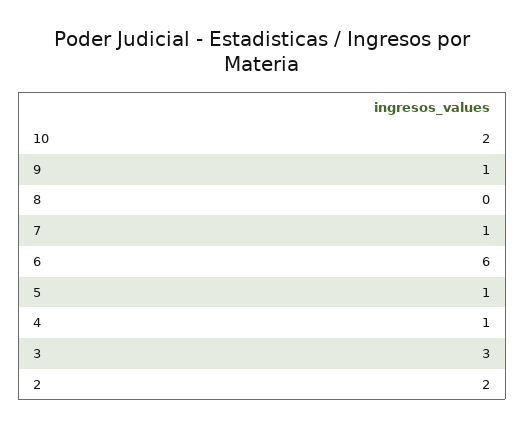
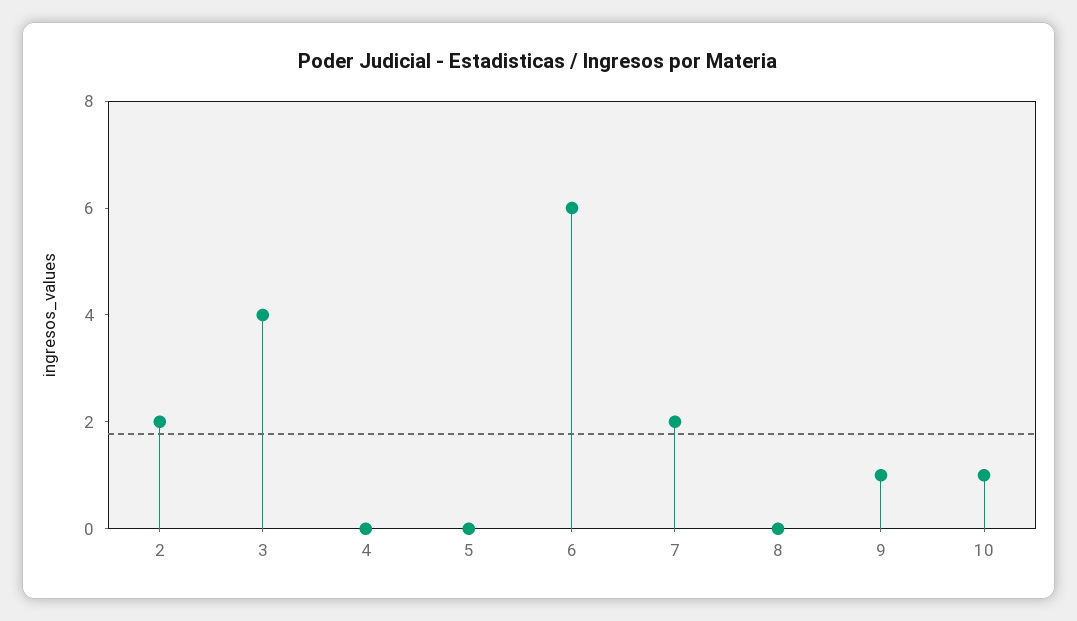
  {
-   "10": 2,
+   "10": 1,
    "9": 1,
    "8": 0,
-   "7": 1,
+   "7": 2,
    "6": 6,
-   "5": 1,
+   "5": 0,
-   "4": 1,
+   "4": 0,
-   "3": 3,
+   "3": 4,
    "2": 2
  }

